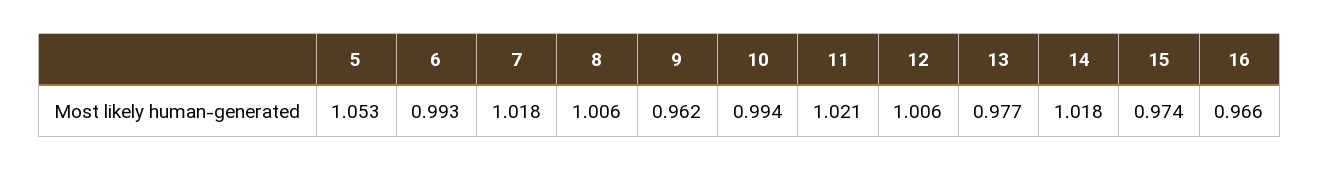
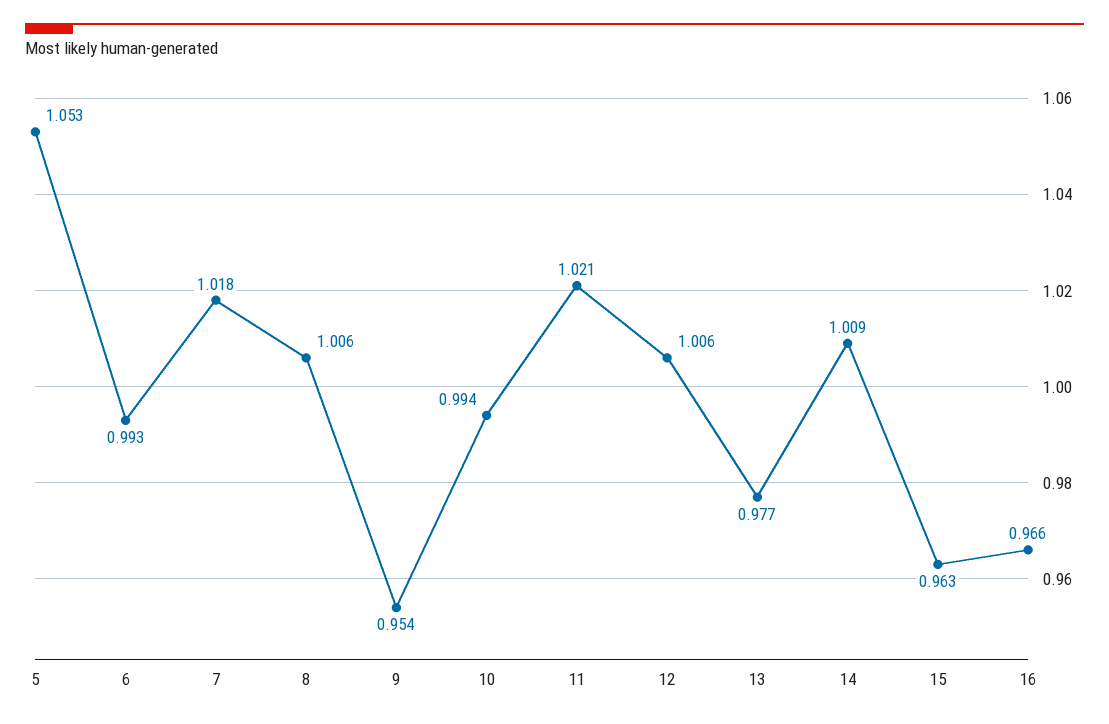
  {
    "5": 1.053,
    "6": 0.993,
    "7": 1.018,
    "8": 1.006,
-   "9": 0.962,
+   "9": 0.954,
    "10": 0.994,
    "11": 1.021,
    "12": 1.006,
    "13": 0.977,
-   "14": 1.018,
+   "14": 1.009,
-   "15": 0.974,
+   "15": 0.963,
    "16": 0.966
  }

